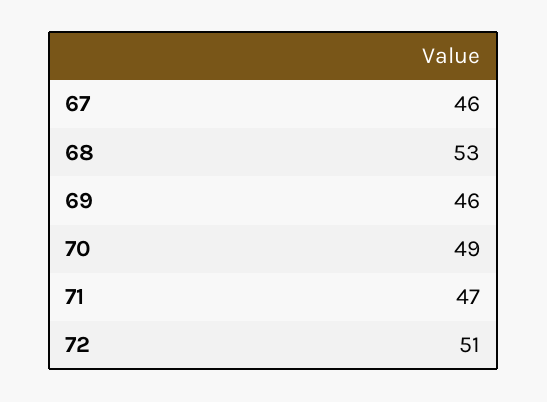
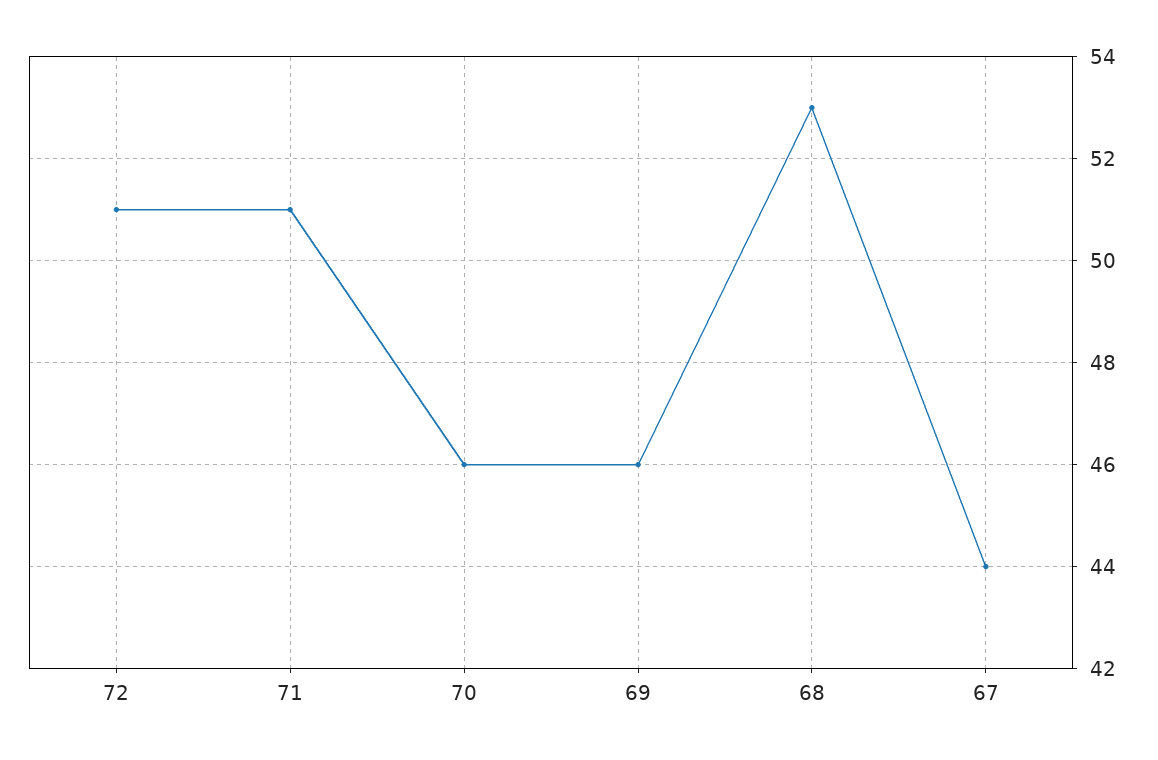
  {
-   "67": 46,
+   "67": 44,
    "68": 53,
    "69": 46,
-   "70": 49,
+   "70": 46,
-   "71": 47,
+   "71": 51,
    "72": 51
  }

